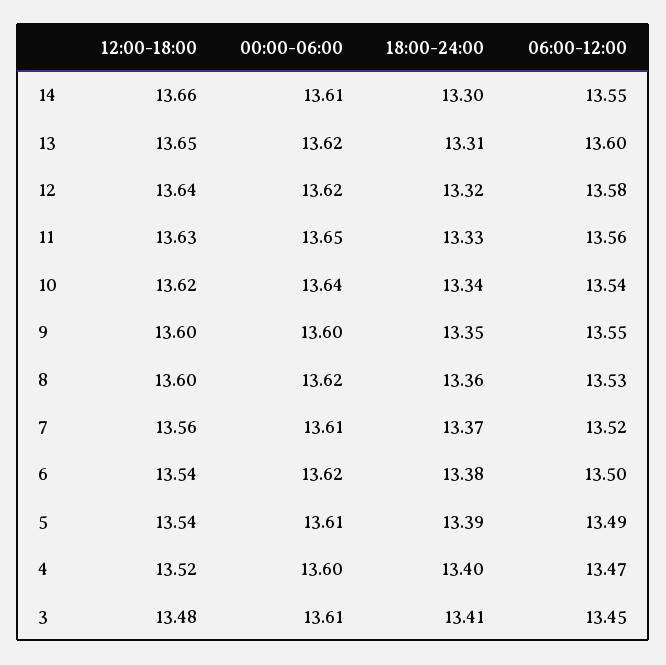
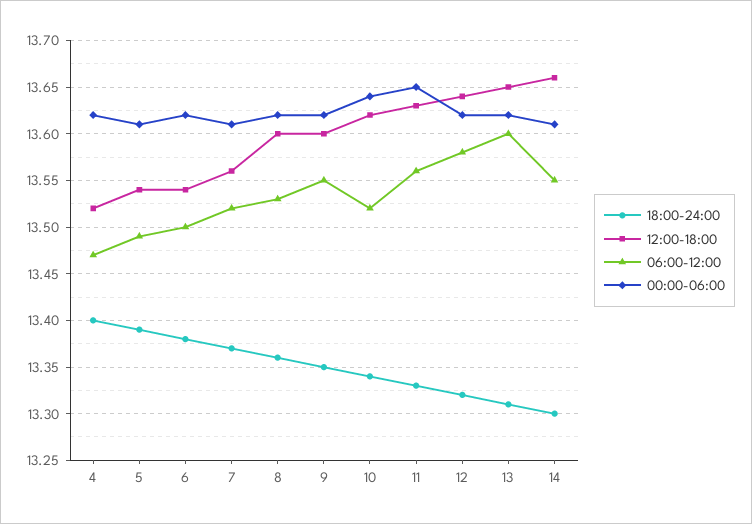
  {
    "12:00-18:00": {
      "14": 13.66,
      "13": 13.65,
      "12": 13.64,
      "11": 13.63,
      "10": 13.62,
      "9": 13.6,
      "8": 13.6,
      "7": 13.56,
      "6": 13.54,
      "5": 13.54,
-     "4": 13.52,
+     "4": 13.52
-     "3": 13.48
    },
    "00:00-06:00": {
      "14": 13.61,
      "13": 13.62,
      "12": 13.62,
      "11": 13.65,
      "10": 13.64,
-     "9": 13.6,
+     "9": 13.62,
      "8": 13.62,
      "7": 13.61,
      "6": 13.62,
      "5": 13.61,
-     "4": 13.6,
+     "4": 13.62
-     "3": 13.61
    },
    "18:00-24:00": {
      "14": 13.3,
      "13": 13.31,
      "12": 13.32,
      "11": 13.33,
      "10": 13.34,
      "9": 13.35,
      "8": 13.36,
      "7": 13.37,
      "6": 13.38,
      "5": 13.39,
-     "4": 13.4,
+     "4": 13.4
-     "3": 13.41
    },
    "06:00-12:00": {
      "14": 13.55,
      "13": 13.6,
      "12": 13.58,
      "11": 13.56,
-     "10": 13.54,
+     "10": 13.52,
      "9": 13.55,
      "8": 13.53,
      "7": 13.52,
      "6": 13.5,
      "5": 13.49,
-     "4": 13.47,
+     "4": 13.47
-     "3": 13.45
    }
  }

